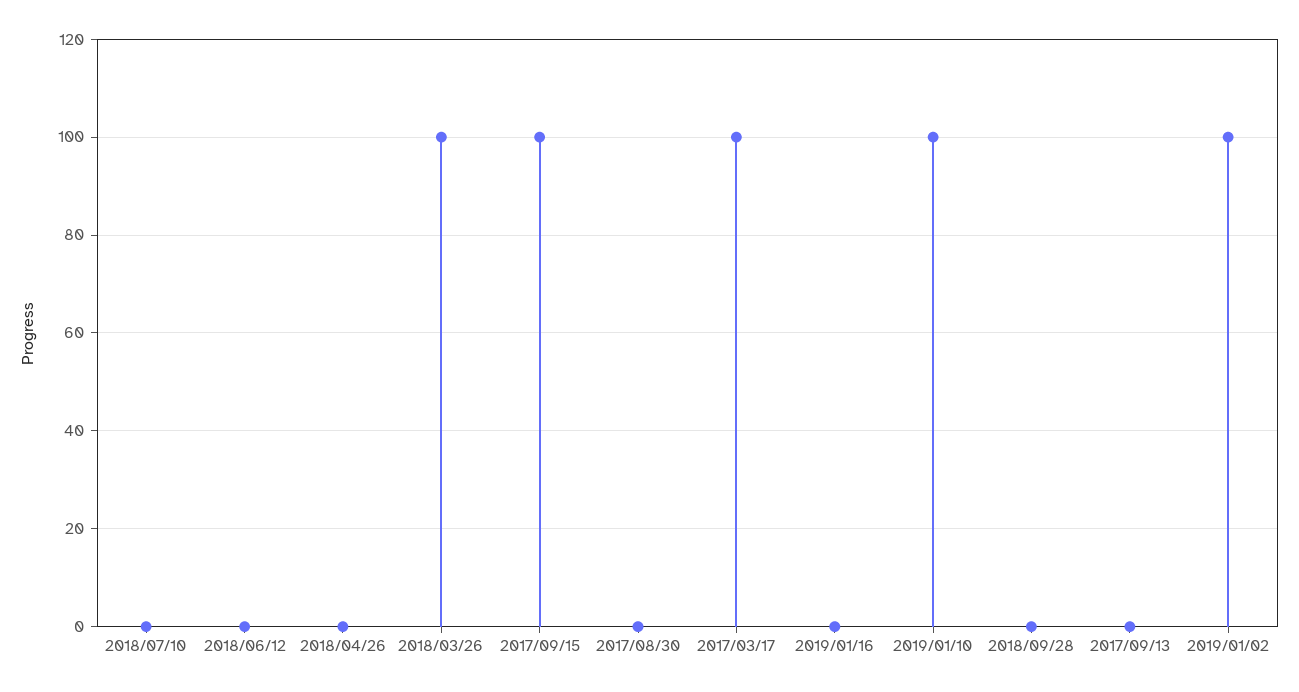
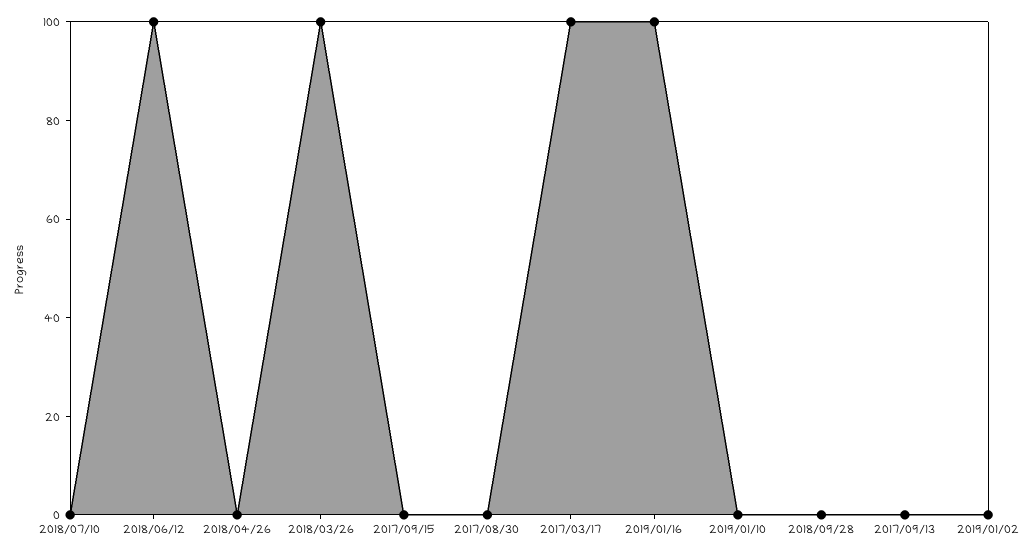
  {
    "2018/07/10": 0,
-   "2018/06/12": 0,
+   "2018/06/12": 100,
    "2018/04/26": 0,
    "2018/03/26": 100,
-   "2017/09/15": 100,
+   "2017/09/15": 0,
    "2017/08/30": 0,
    "2017/03/17": 100,
-   "2019/01/16": 0,
+   "2019/01/16": 100,
-   "2019/01/10": 100,
+   "2019/01/10": 0,
    "2018/09/28": 0,
    "2017/09/13": 0,
-   "2019/01/02": 100
+   "2019/01/02": 0
  }

